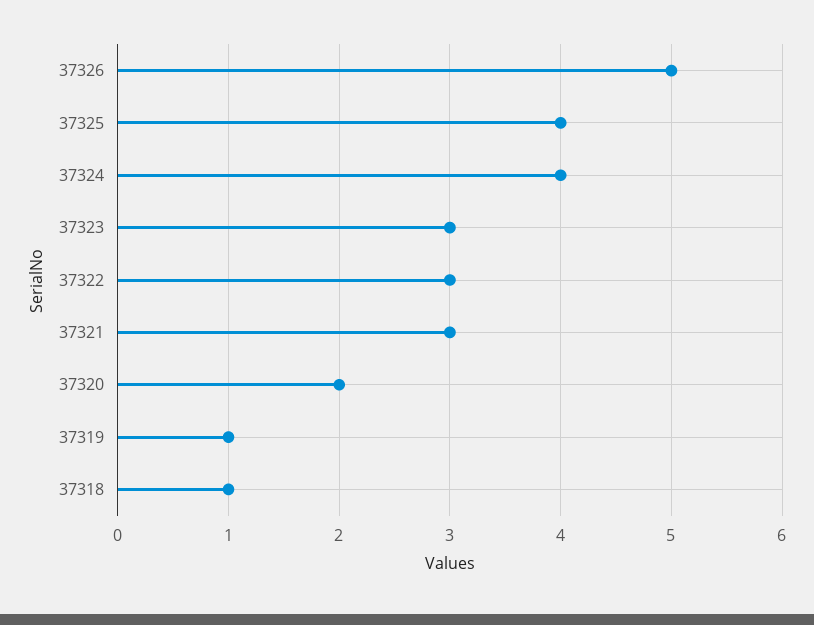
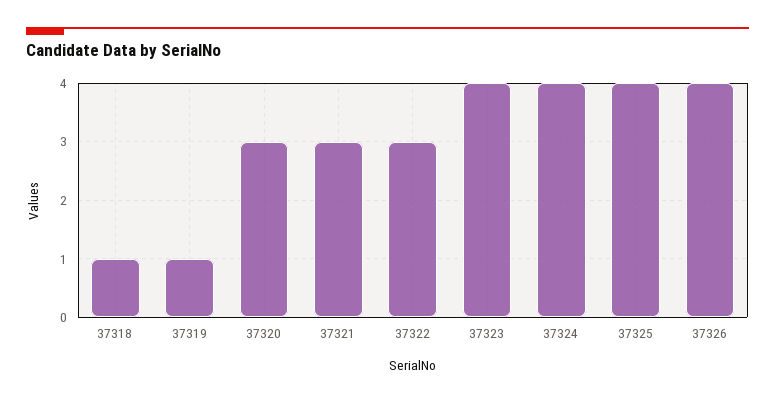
  {
-   "37326": 5,
+   "37326": 4,
    "37325": 4,
    "37324": 4,
-   "37323": 3,
+   "37323": 4,
    "37322": 3,
    "37321": 3,
-   "37320": 2,
+   "37320": 3,
    "37319": 1,
    "37318": 1
  }

